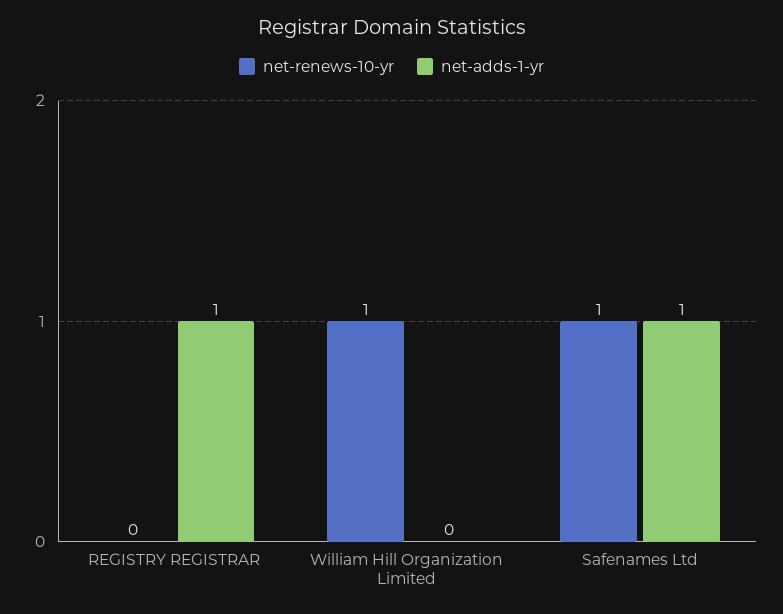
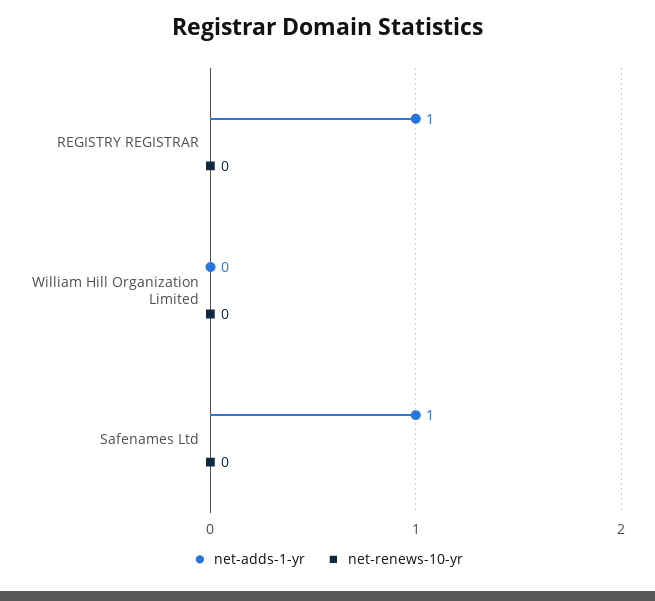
  {
    "net-renews-10-yr": {
      "REGISTRY REGISTRAR": 0,
-     "William Hill Organization Limited": 1,
+     "William Hill Organization Limited": 0,
-     "Safenames Ltd": 1
+     "Safenames Ltd": 0
    },
    "net-adds-1-yr": {
      "REGISTRY REGISTRAR": 1,
      "William Hill Organization Limited": 0,
      "Safenames Ltd": 1
    }
  }

